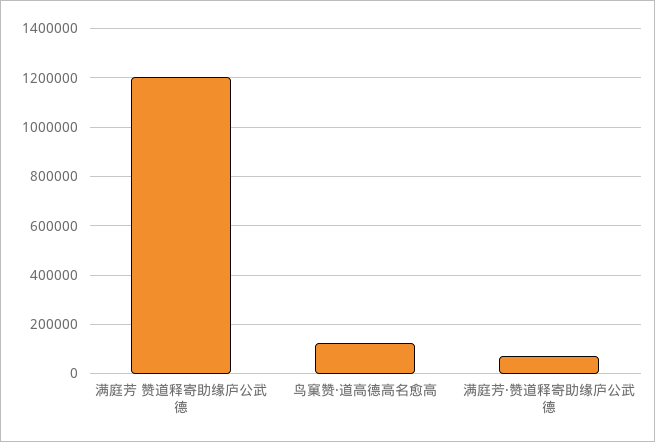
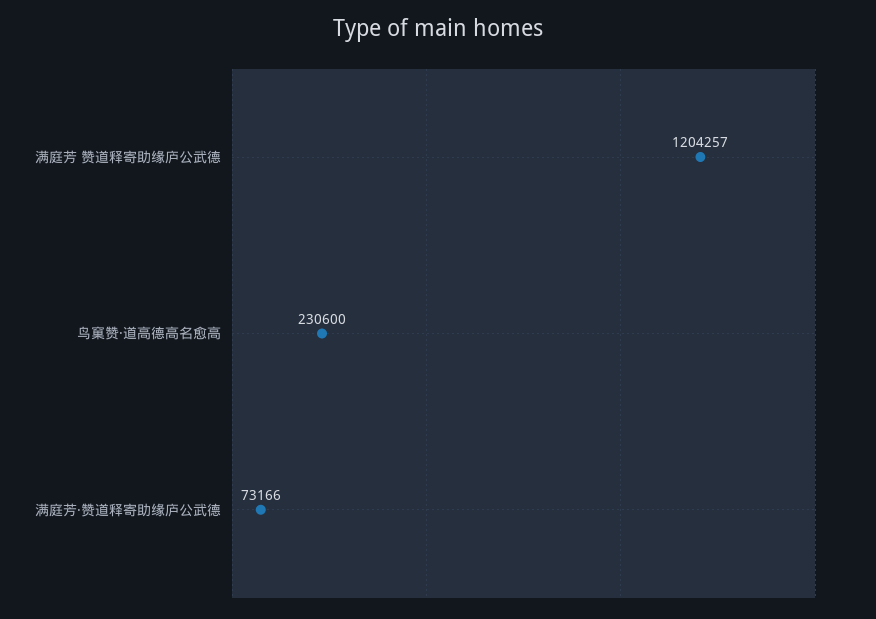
  {
    "满庭芳 赞道释寄助缘庐公武德": 1204257,
-   "鸟窠赞·道高德高名愈高": 125000,
+   "鸟窠赞·道高德高名愈高": 230600,
    "满庭芳·赞道释寄助缘庐公武德": 73166
  }

